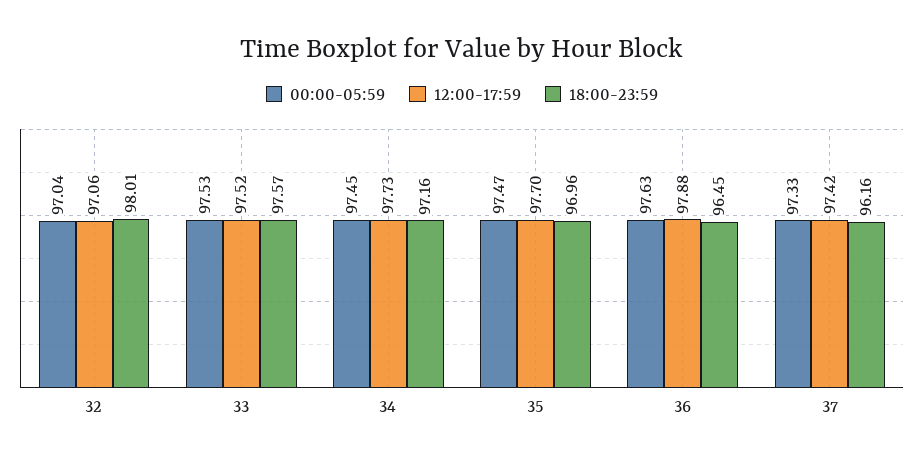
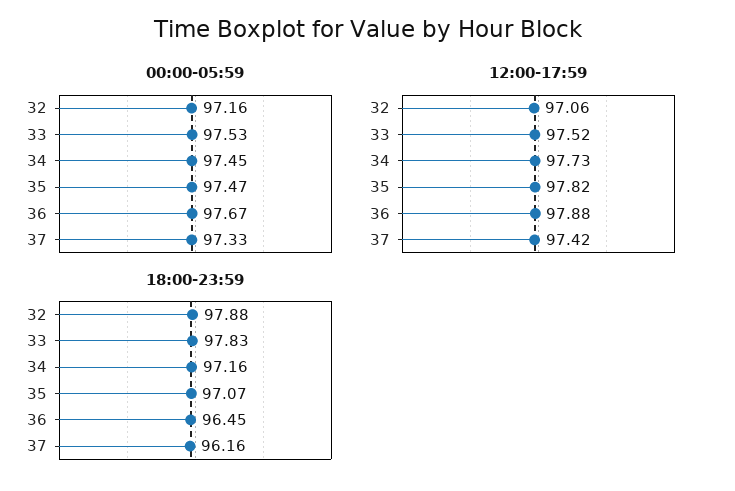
  {
    "00:00-05:59": {
-     "32": 97.04,
+     "32": 97.16,
      "33": 97.53,
      "34": 97.45,
      "35": 97.47,
-     "36": 97.63,
+     "36": 97.67,
      "37": 97.33
    },
    "12:00-17:59": {
      "32": 97.06,
      "33": 97.52,
      "34": 97.73,
-     "35": 97.7,
+     "35": 97.82,
      "36": 97.88,
      "37": 97.42
    },
    "18:00-23:59": {
-     "32": 98.01,
+     "32": 97.88,
-     "33": 97.57,
+     "33": 97.83,
      "34": 97.16,
-     "35": 96.96,
+     "35": 97.07,
      "36": 96.45,
      "37": 96.16
    }
  }

